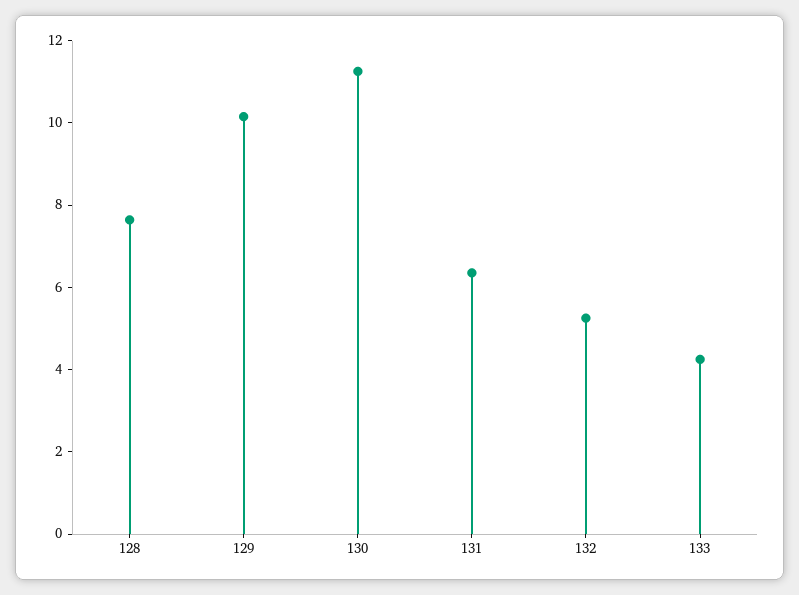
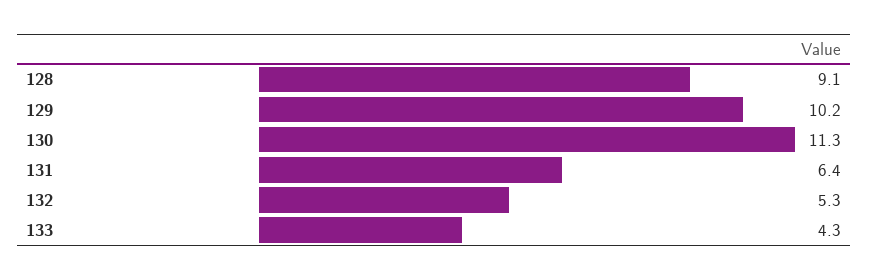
  {
-   "128": 7.5,
+   "128": 9.1,
    "129": 10.2,
    "130": 11.3,
    "131": 6.4,
    "132": 5.3,
    "133": 4.3
  }

